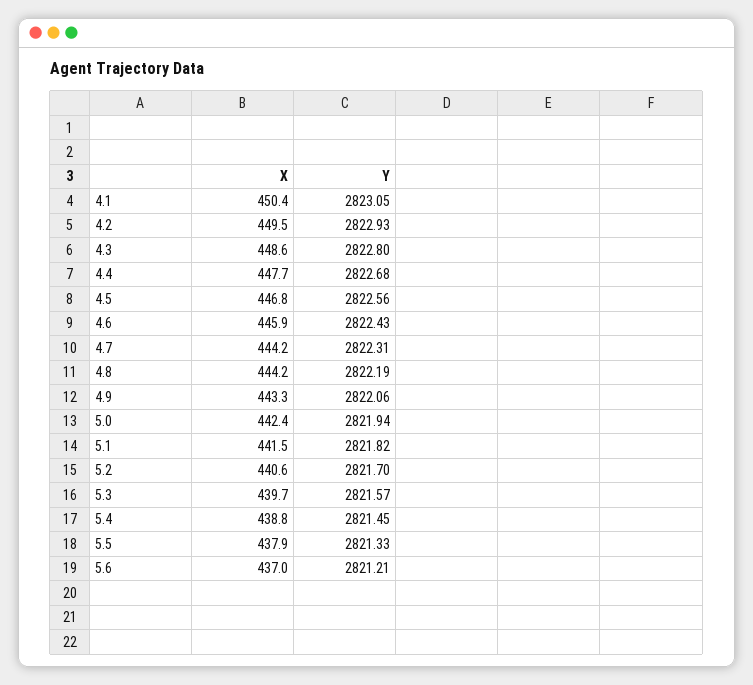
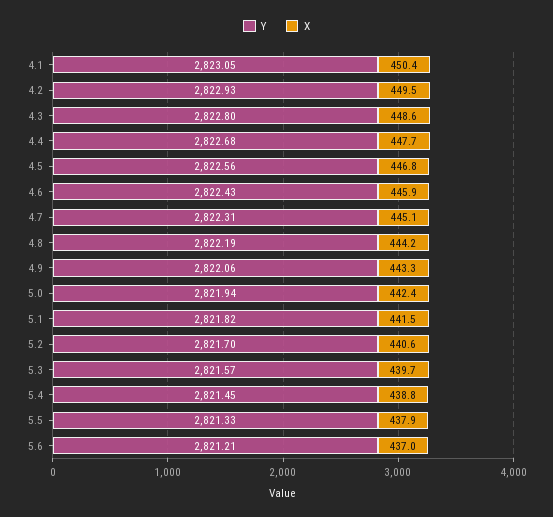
  {
    "X": {
      "4.1": 450.4,
      "4.2": 449.5,
      "4.3": 448.6,
      "4.4": 447.7,
      "4.5": 446.8,
      "4.6": 445.9,
-     "4.7": 444.2,
+     "4.7": 445.1,
      "4.8": 444.2,
      "4.9": 443.3,
      "5.0": 442.4,
      "5.1": 441.5,
      "5.2": 440.6,
      "5.3": 439.7,
      "5.4": 438.8,
      "5.5": 437.9,
      "5.6": 437
    },
    "Y": {
      "4.1": 2823.05,
      "4.2": 2822.93,
      "4.3": 2822.8,
      "4.4": 2822.68,
      "4.5": 2822.56,
      "4.6": 2822.43,
      "4.7": 2822.31,
      "4.8": 2822.19,
      "4.9": 2822.06,
      "5.0": 2821.94,
      "5.1": 2821.82,
      "5.2": 2821.7,
      "5.3": 2821.57,
      "5.4": 2821.45,
      "5.5": 2821.33,
      "5.6": 2821.21
    }
  }

